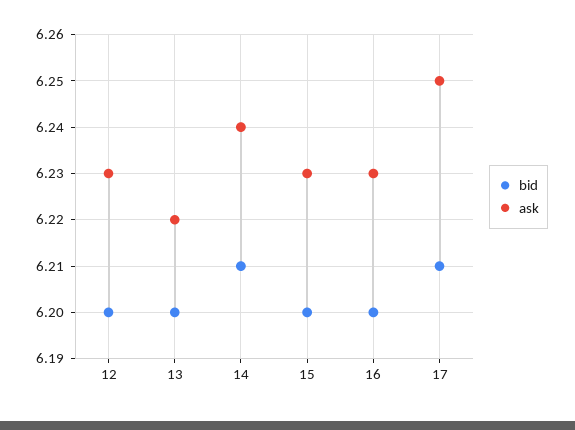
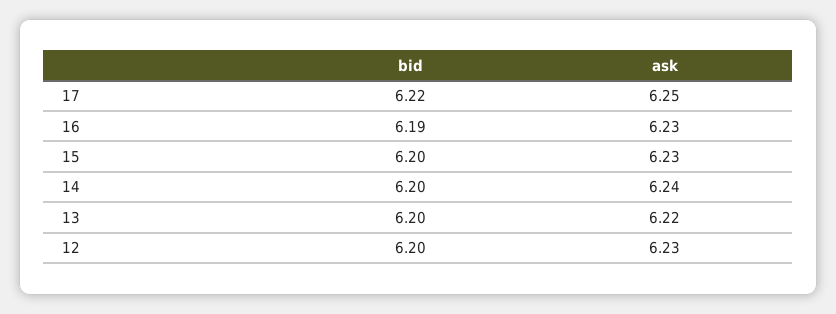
  {
    "bid": {
      "12": 6.2,
      "13": 6.2,
-     "14": 6.21,
+     "14": 6.2,
      "15": 6.2,
-     "16": 6.2,
+     "16": 6.19,
-     "17": 6.21
+     "17": 6.22
    },
    "ask": {
      "12": 6.23,
      "13": 6.22,
      "14": 6.24,
      "15": 6.23,
      "16": 6.23,
      "17": 6.25
    }
  }

